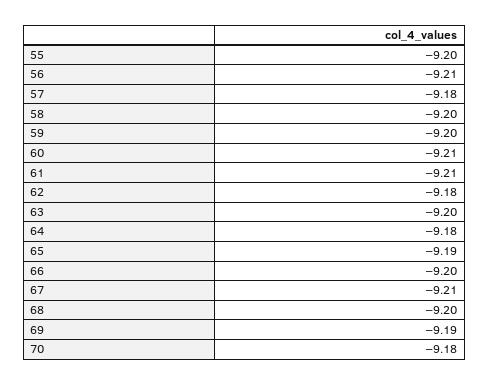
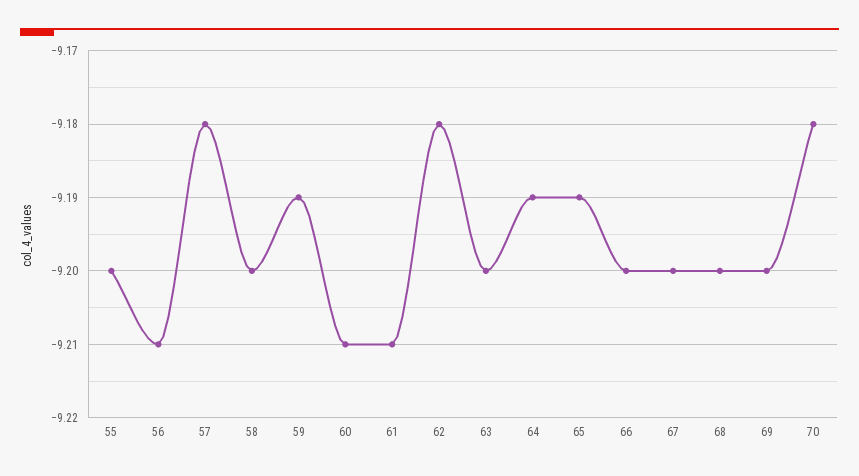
  {
    "55": -9.2,
    "56": -9.21,
    "57": -9.18,
    "58": -9.2,
-   "59": -9.2,
+   "59": -9.19,
    "60": -9.21,
    "61": -9.21,
    "62": -9.18,
    "63": -9.2,
-   "64": -9.18,
+   "64": -9.19,
    "65": -9.19,
    "66": -9.2,
-   "67": -9.21,
+   "67": -9.2,
    "68": -9.2,
-   "69": -9.19,
+   "69": -9.2,
    "70": -9.18
  }

